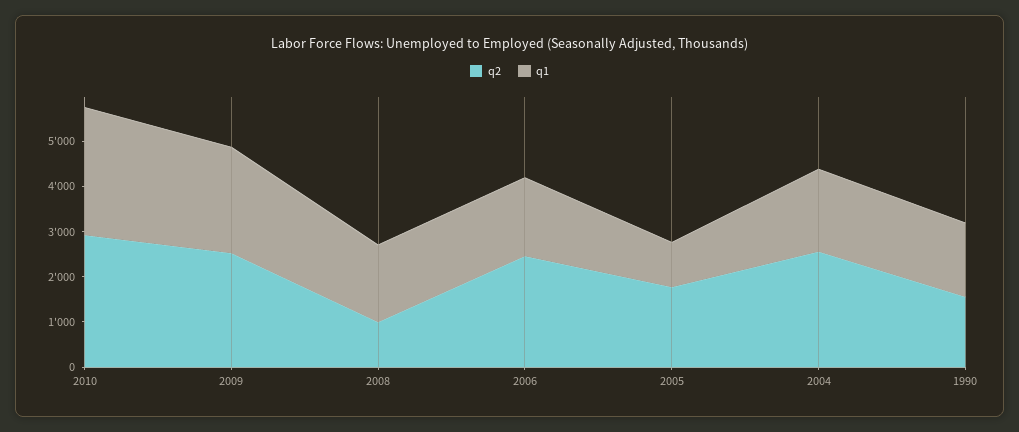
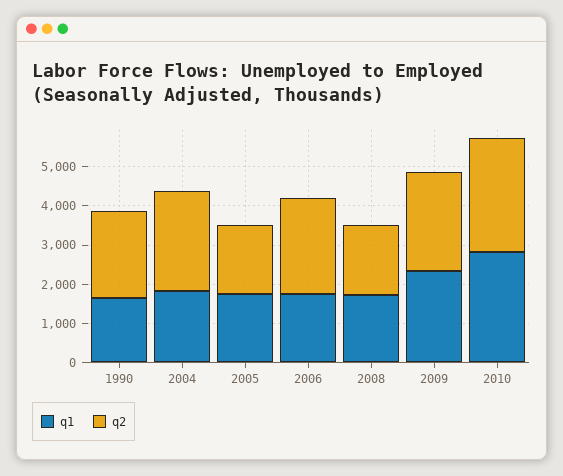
  {
    "q2": {
      "2010": 3000,
      "2009": 2600,
-     "2008": 1000,
+     "2008": 1750,
      "2006": 2400,
      "2005": 1800,
      "2004": 2600,
-     "1990": 1600
+     "1990": 2250
    },
    "q1": {
      "2010": 2800,
      "2009": 2400,
      "2008": 1800,
      "2006": 1800,
-     "2005": 1000,
+     "2005": 1750,
      "2004": 1800,
      "1990": 1600
    }
  }

